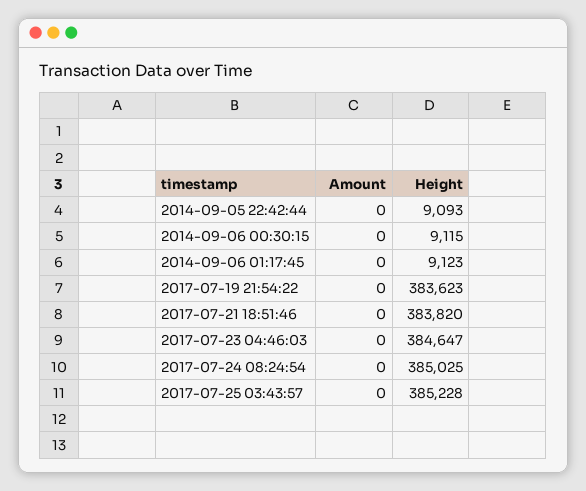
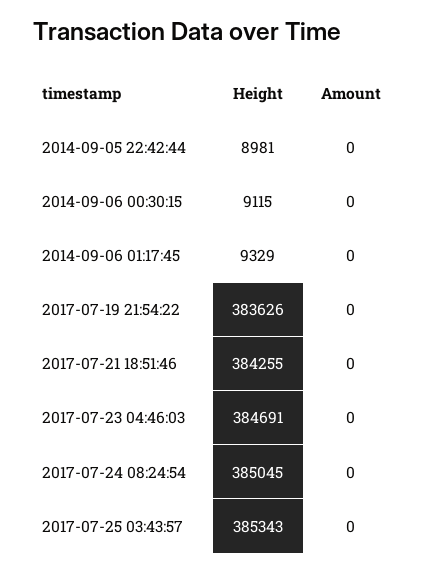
  {
    "Amount": {
      "2014-09-05 22:42:44": 0,
      "2014-09-06 00:30:15": 0,
      "2014-09-06 01:17:45": 0,
      "2017-07-19 21:54:22": 0,
      "2017-07-21 18:51:46": 0,
      "2017-07-23 04:46:03": 0,
      "2017-07-24 08:24:54": 0,
      "2017-07-25 03:43:57": 0
    },
    "Height": {
-     "2014-09-05 22:42:44": 9093,
+     "2014-09-05 22:42:44": 8981,
      "2014-09-06 00:30:15": 9115,
-     "2014-09-06 01:17:45": 9123,
+     "2014-09-06 01:17:45": 9329,
-     "2017-07-19 21:54:22": 383623,
+     "2017-07-19 21:54:22": 383626,
-     "2017-07-21 18:51:46": 383820,
+     "2017-07-21 18:51:46": 384255,
-     "2017-07-23 04:46:03": 384647,
+     "2017-07-23 04:46:03": 384691,
-     "2017-07-24 08:24:54": 385025,
+     "2017-07-24 08:24:54": 385045,
-     "2017-07-25 03:43:57": 385228
+     "2017-07-25 03:43:57": 385343
    }
  }

